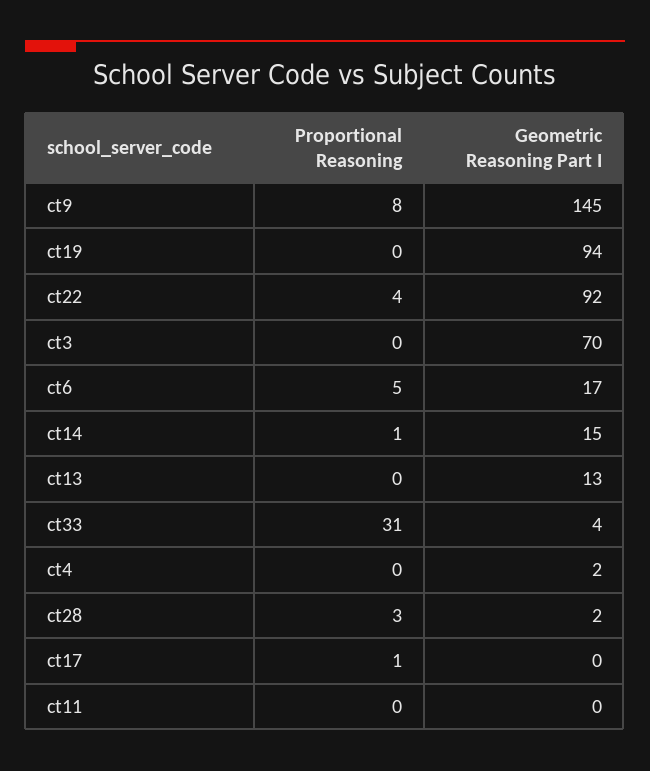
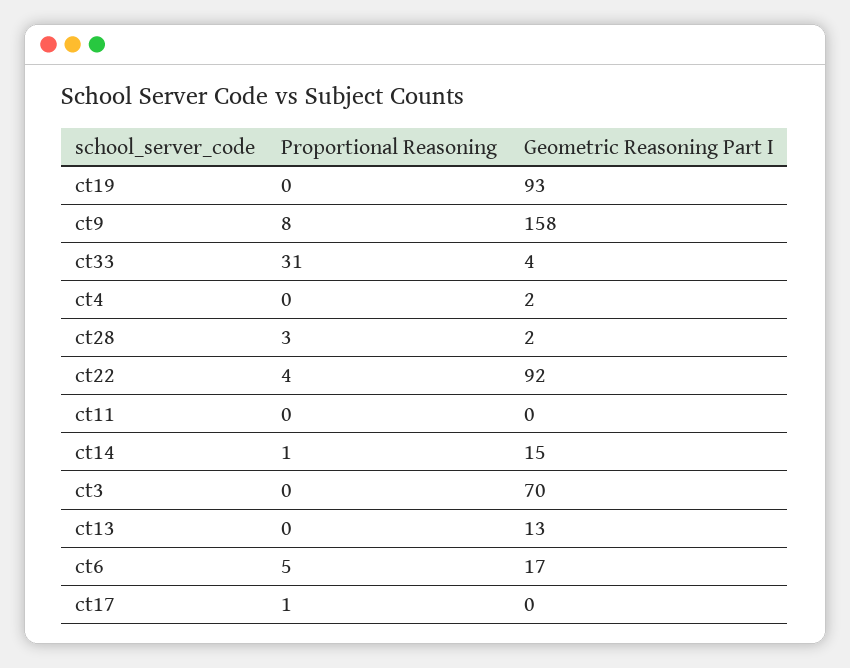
  {
    "Proportional Reasoning": {
      "ct9": 8,
      "ct19": 0,
      "ct22": 4,
      "ct3": 0,
      "ct6": 5,
      "ct14": 1,
      "ct13": 0,
      "ct33": 31,
      "ct4": 0,
      "ct28": 3,
      "ct17": 1,
      "ct11": 0
    },
    "Geometric Reasoning Part I": {
-     "ct9": 145,
+     "ct9": 158,
-     "ct19": 94,
+     "ct19": 93,
      "ct22": 92,
      "ct3": 70,
      "ct6": 17,
      "ct14": 15,
      "ct13": 13,
      "ct33": 4,
      "ct4": 2,
      "ct28": 2,
      "ct17": 0,
      "ct11": 0
    }
  }

